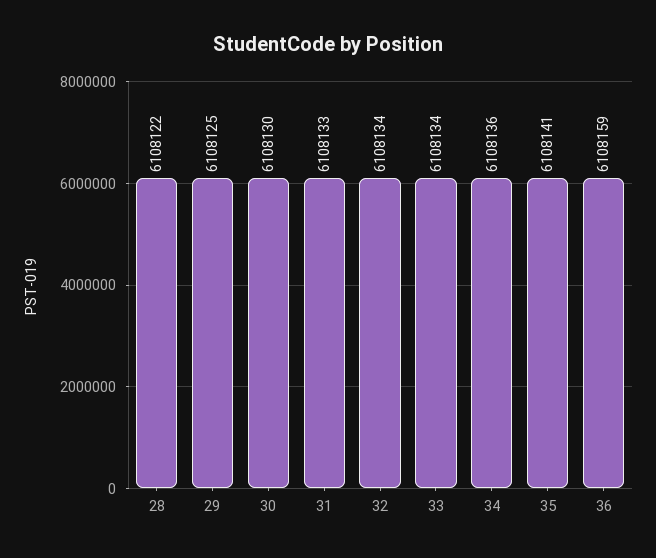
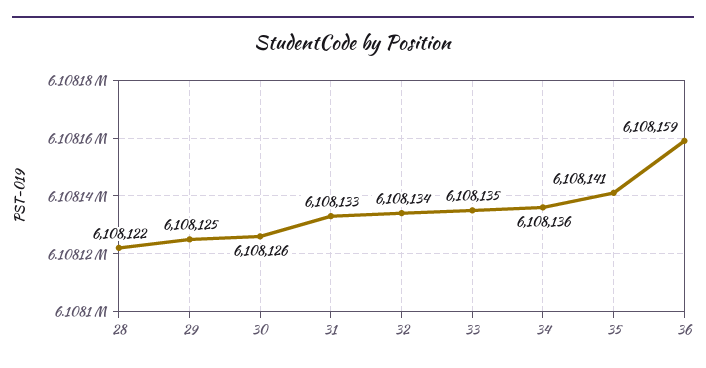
  {
    "28": 6108122,
    "29": 6108125,
-   "30": 6108130,
+   "30": 6108126,
    "31": 6108133,
    "32": 6108134,
-   "33": 6108134,
+   "33": 6108135,
    "34": 6108136,
    "35": 6108141,
    "36": 6108159
  }

